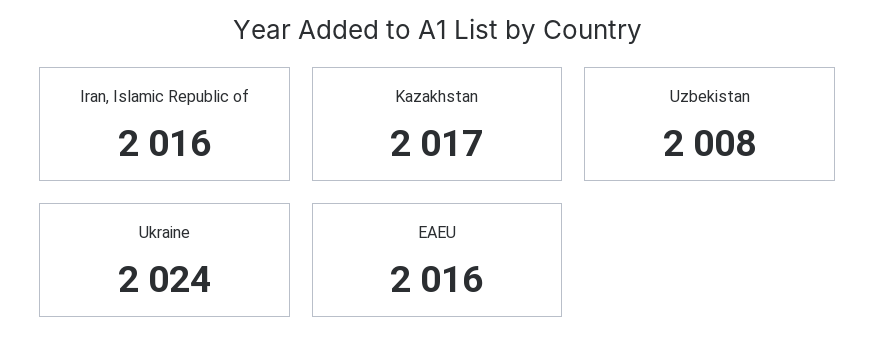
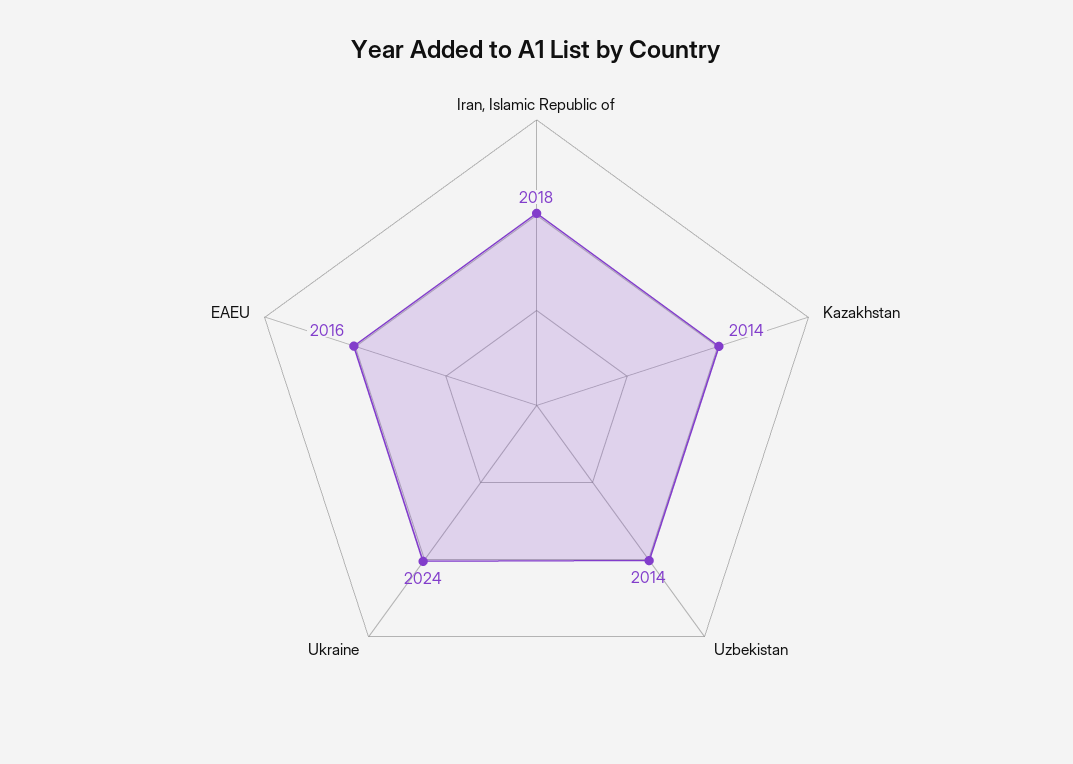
  {
-   "Iran, Islamic Republic of": 2016,
+   "Iran, Islamic Republic of": 2018,
-   "Kazakhstan": 2017,
+   "Kazakhstan": 2014,
-   "Uzbekistan": 2008,
+   "Uzbekistan": 2014,
    "Ukraine": 2024,
    "EAEU": 2016
  }

